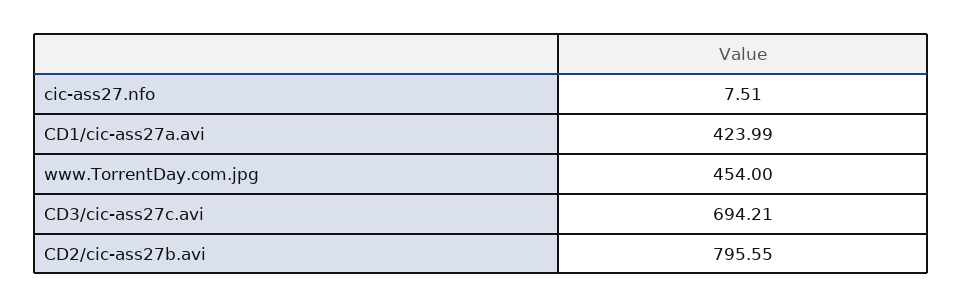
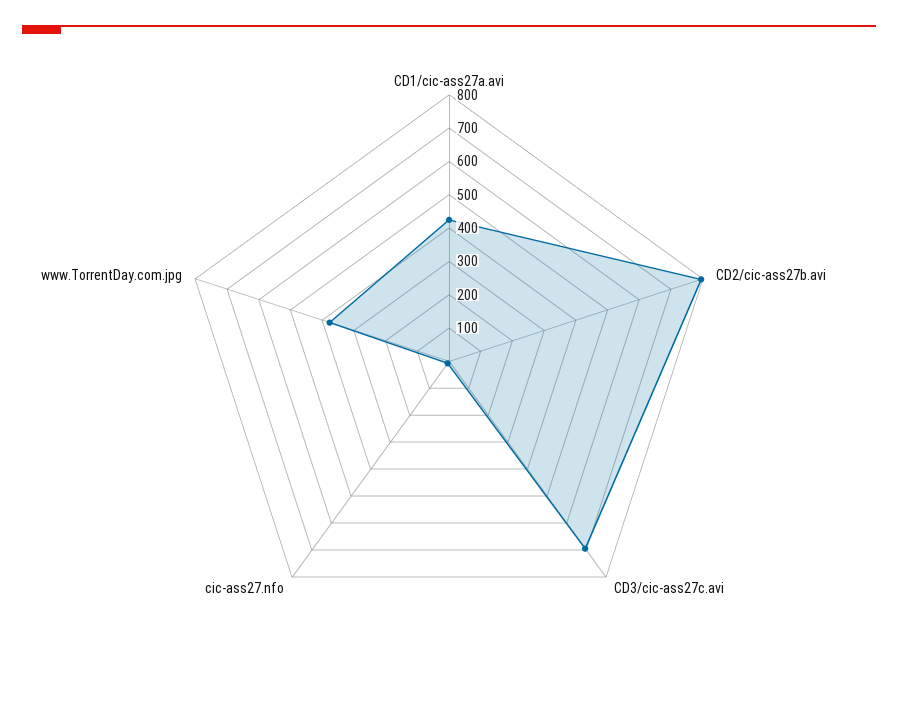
  {
    "cic-ass27.nfo": 7.51,
    "CD1/cic-ass27a.avi": 423.99,
-   "www.TorrentDay.com.jpg": 454,
+   "www.TorrentDay.com.jpg": 375,
    "CD3/cic-ass27c.avi": 694.21,
    "CD2/cic-ass27b.avi": 795.55
  }

